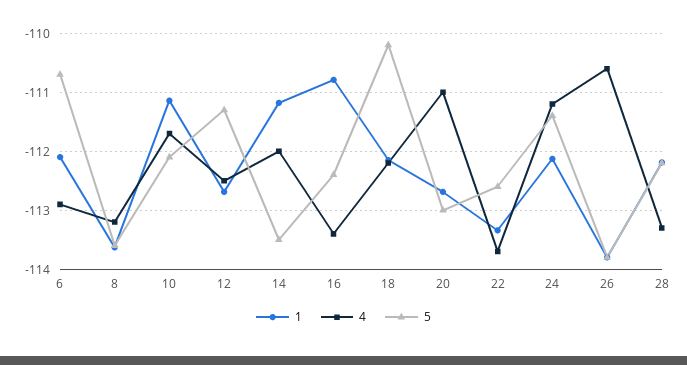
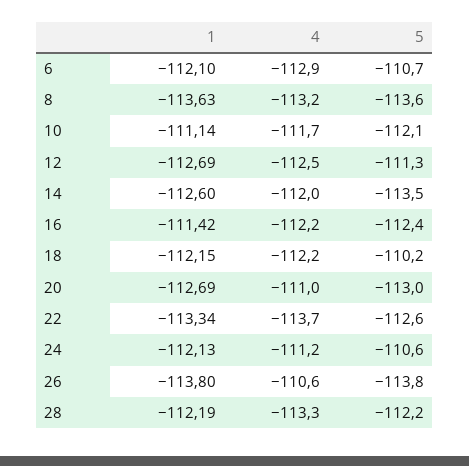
  {
    "1": {
      "6": -112.1,
      "8": -113.63,
      "10": -111.14,
      "12": -112.69,
-     "14": -111.2,
+     "14": -112.6,
-     "16": -110.8,
+     "16": -111.42,
      "18": -112.15,
      "20": -112.69,
      "22": -113.34,
      "24": -112.13,
      "26": -113.8,
      "28": -112.19
    },
    "4": {
      "6": -112.9,
      "8": -113.2,
      "10": -111.7,
      "12": -112.5,
      "14": -112,
-     "16": -113.4,
+     "16": -112.2,
      "18": -112.2,
      "20": -111,
      "22": -113.7,
      "24": -111.2,
      "26": -110.6,
      "28": -113.3
    },
    "5": {
      "6": -110.7,
      "8": -113.6,
      "10": -112.1,
      "12": -111.3,
      "14": -113.5,
      "16": -112.4,
      "18": -110.2,
      "20": -113,
      "22": -112.6,
-     "24": -111.4,
+     "24": -110.6,
      "26": -113.8,
      "28": -112.2
    }
  }

